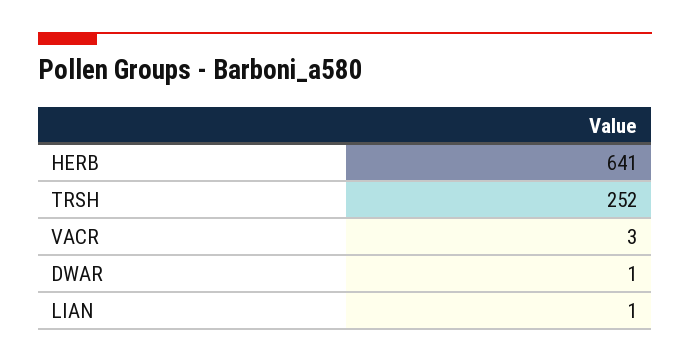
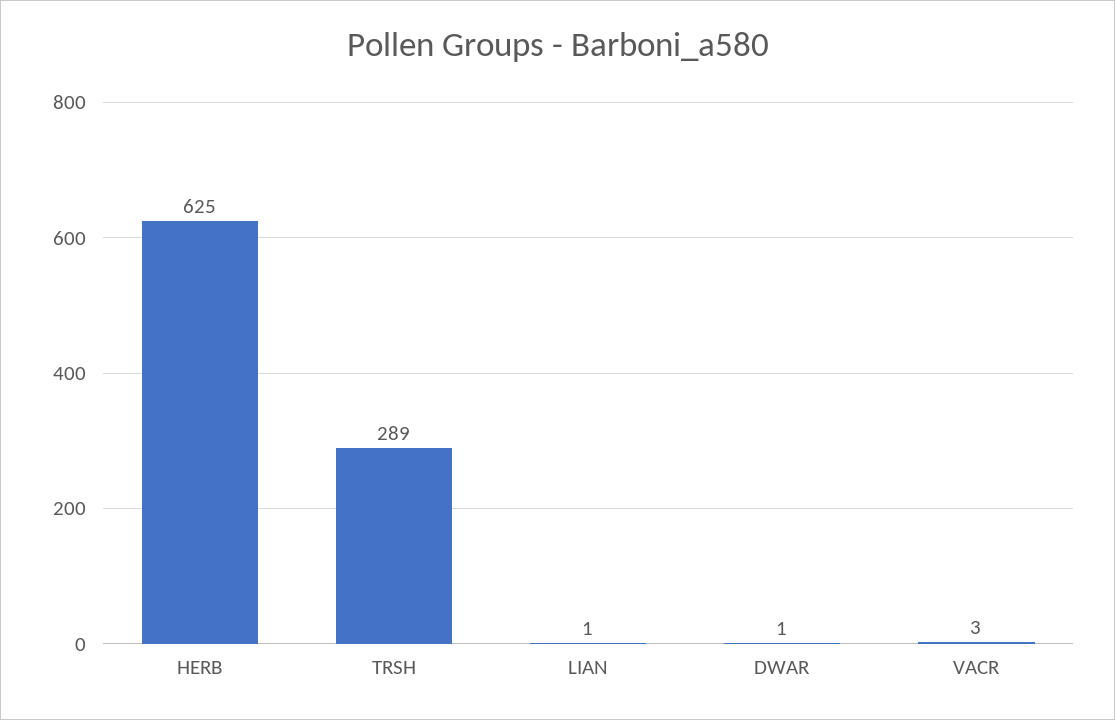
  {
-   "HERB": 641,
+   "HERB": 625,
-   "TRSH": 252,
+   "TRSH": 289,
    "VACR": 3,
    "DWAR": 1,
    "LIAN": 1
  }

